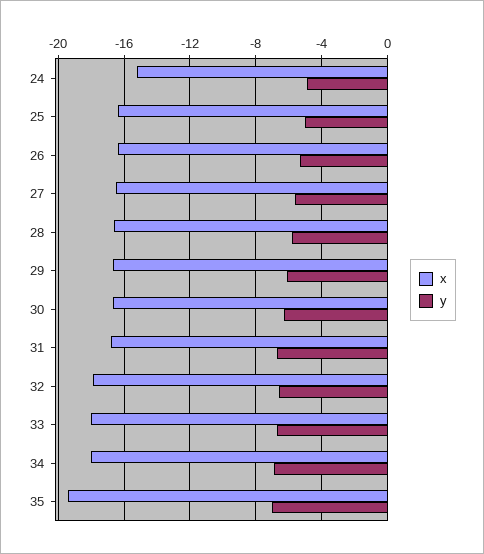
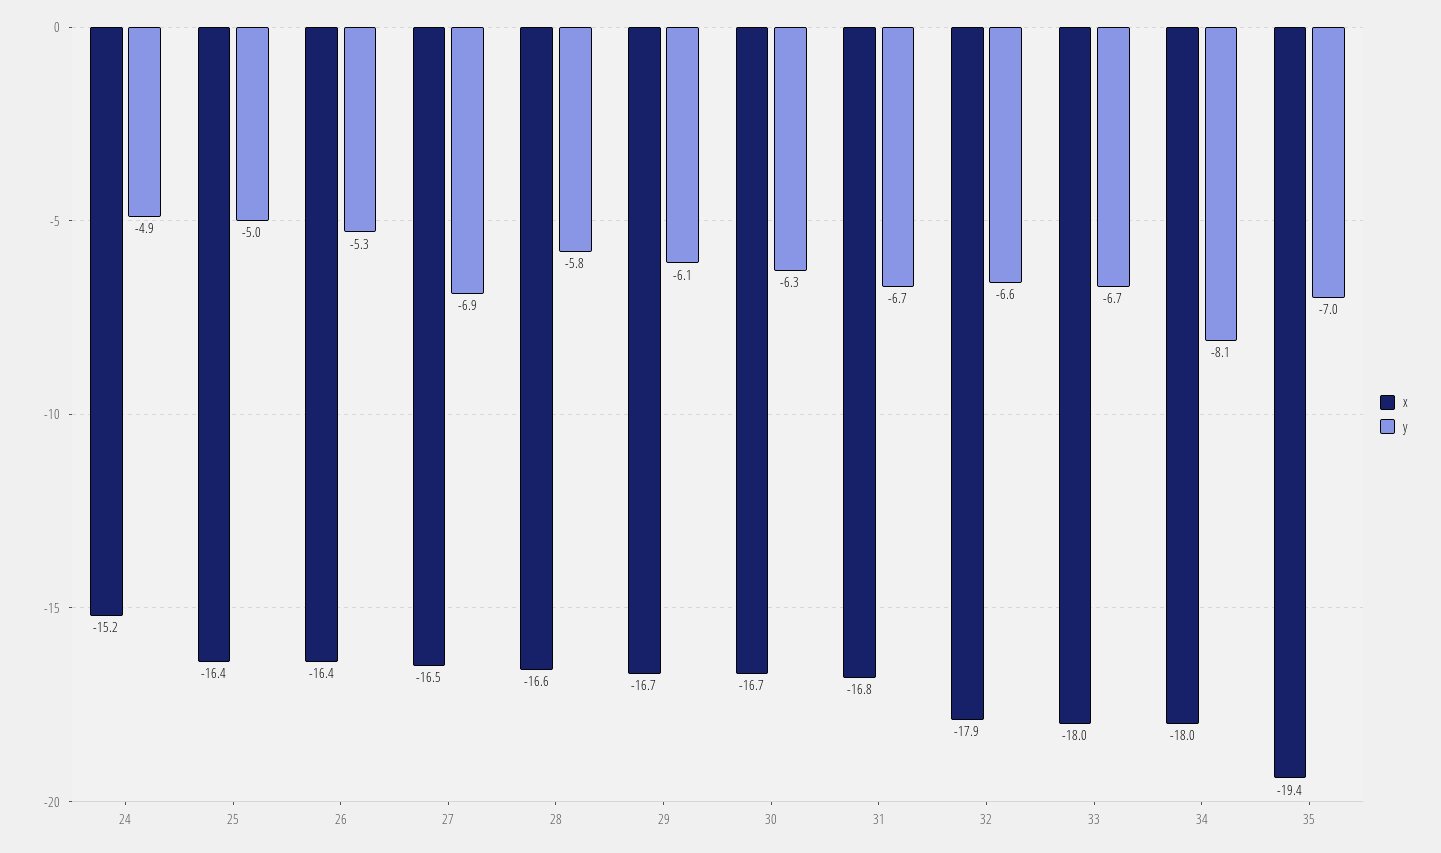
  {
    "x": {
      "24": -15.2,
      "25": -16.4,
      "26": -16.4,
      "27": -16.5,
      "28": -16.6,
      "29": -16.7,
      "30": -16.7,
      "31": -16.8,
      "32": -17.9,
      "33": -18,
      "34": -18,
      "35": -19.4
    },
    "y": {
      "24": -4.9,
      "25": -5,
      "26": -5.3,
-     "27": -5.5,
+     "27": -6.9,
      "28": -5.8,
      "29": -6.1,
      "30": -6.3,
      "31": -6.7,
      "32": -6.6,
      "33": -6.7,
-     "34": -7,
+     "34": -8.1,
      "35": -7
    }
  }

